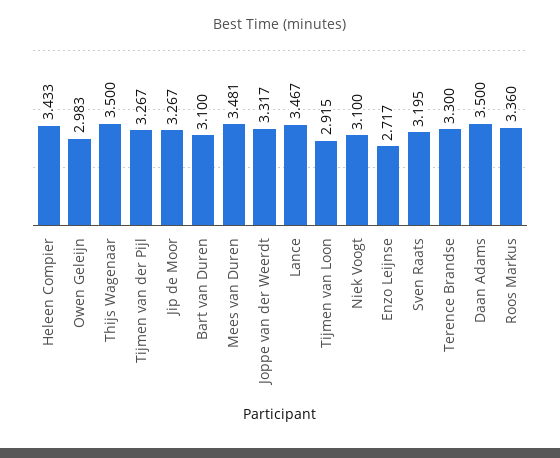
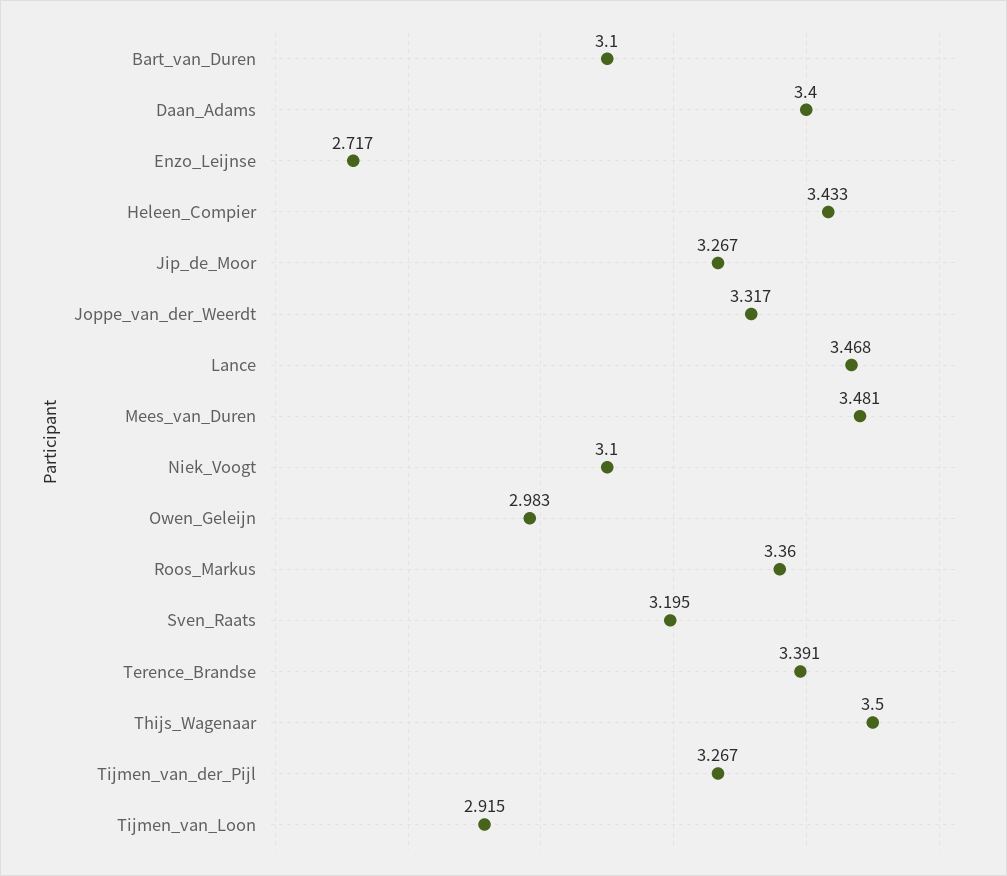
  {
    "Heleen Compier": 3.433,
    "Owen Geleijn": 2.983,
    "Thijs Wagenaar": 3.5,
    "Tijmen van der Pijl": 3.267,
    "Jip de Moor": 3.267,
    "Bart van Duren": 3.1,
    "Mees van Duren": 3.481,
    "Joppe van der Weerdt": 3.317,
-   "Lance": 3.467,
+   "Lance": 3.468,
    "Tijmen van Loon": 2.915,
    "Niek Voogt": 3.1,
    "Enzo Leijnse": 2.717,
    "Sven Raats": 3.195,
-   "Terence Brandse": 3.3,
+   "Terence Brandse": 3.391,
-   "Daan Adams": 3.5,
+   "Daan Adams": 3.4,
    "Roos Markus": 3.36
  }

